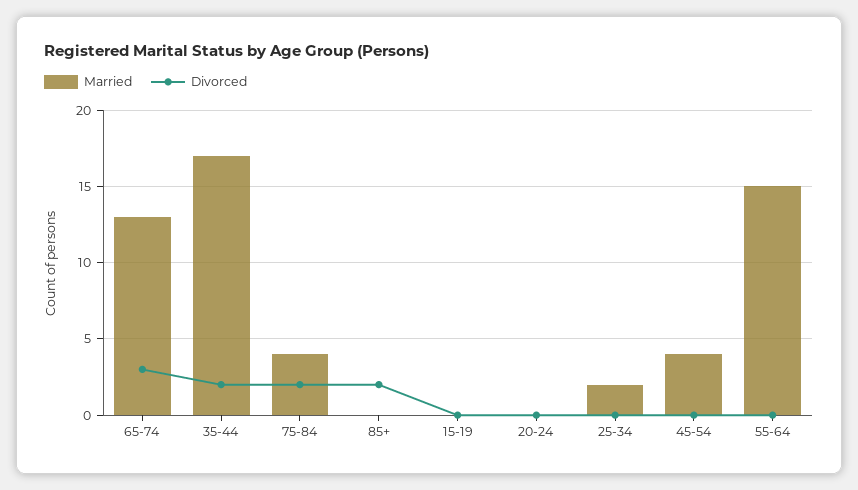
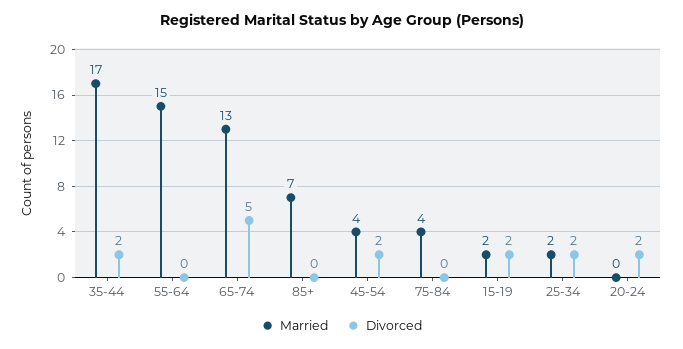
  {
    "Married": {
      "65-74": 13,
      "35-44": 17,
      "75-84": 4,
-     "85+": 0,
+     "85+": 7,
-     "15-19": 0,
+     "15-19": 2,
      "20-24": 0,
      "25-34": 2,
      "45-54": 4,
      "55-64": 15
    },
    "Divorced": {
-     "65-74": 3,
+     "65-74": 5,
      "35-44": 2,
-     "75-84": 2,
+     "75-84": 0,
-     "85+": 2,
+     "85+": 0,
-     "15-19": 0,
+     "15-19": 2,
-     "20-24": 0,
+     "20-24": 2,
-     "25-34": 0,
+     "25-34": 2,
-     "45-54": 0,
+     "45-54": 2,
      "55-64": 0
    }
  }

